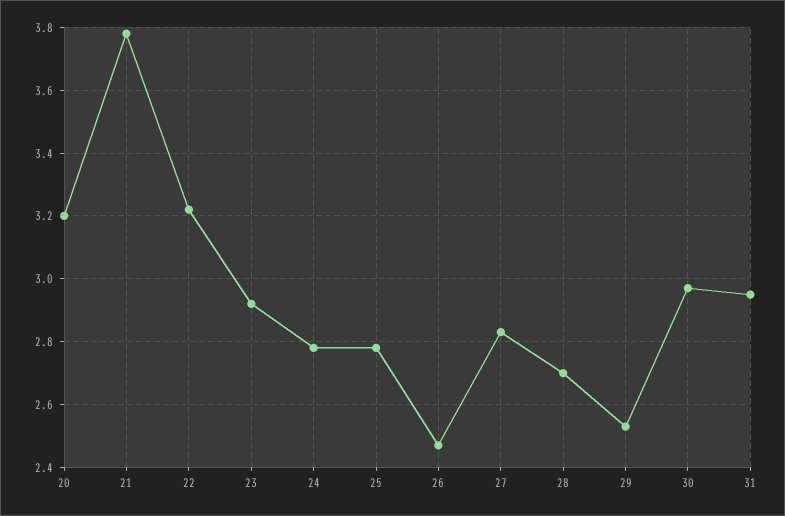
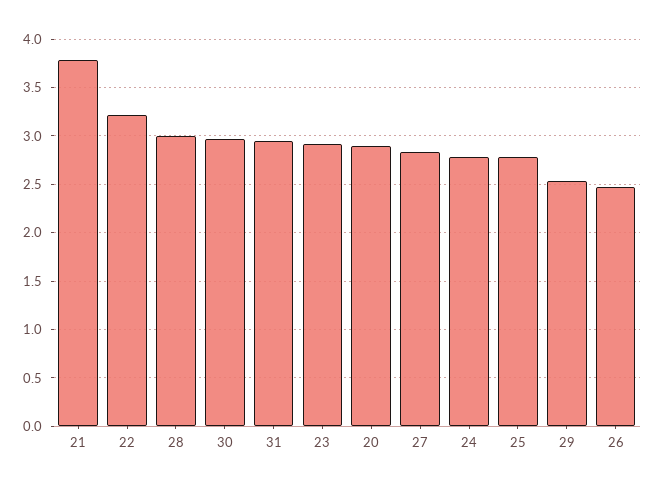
  {
-   "20": 3.2,
+   "20": 2.9,
    "21": 3.8,
    "22": 3.2,
    "23": 2.9,
    "24": 2.8,
    "25": 2.8,
    "26": 2.45,
    "27": 2.85,
-   "28": 2.7,
+   "28": 3,
    "29": 2.55,
    "30": 2.95,
    "31": 2.95
  }

